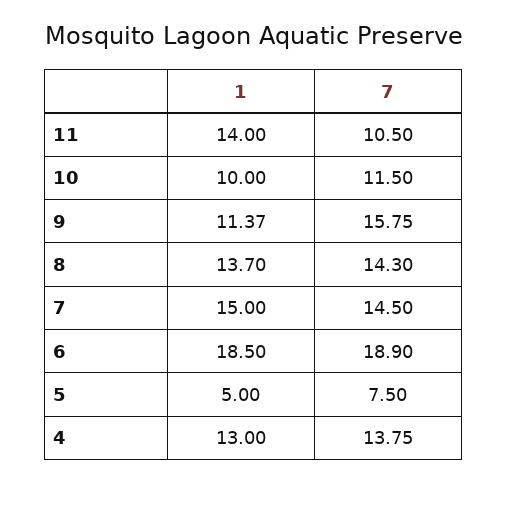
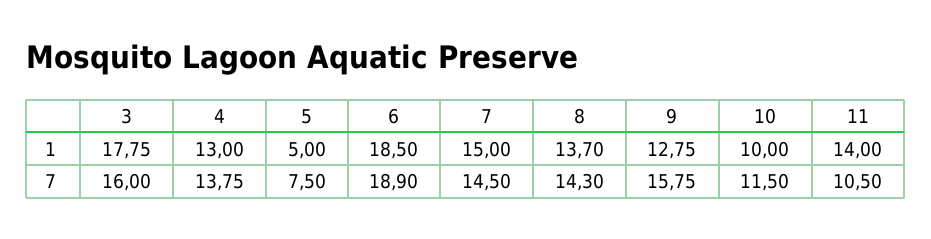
  {
    "1": {
      "11": 14,
      "10": 10,
-     "9": 11.37,
+     "9": 12.75,
      "8": 13.7,
      "7": 15,
      "6": 18.5,
      "5": 5,
-     "4": 13
+     "4": 13,
+     "3": 17.75
    },
    "7": {
      "11": 10.5,
      "10": 11.5,
      "9": 15.75,
      "8": 14.3,
      "7": 14.5,
      "6": 18.9,
      "5": 7.5,
-     "4": 13.75
+     "4": 13.75,
+     "3": 16
    }
  }

